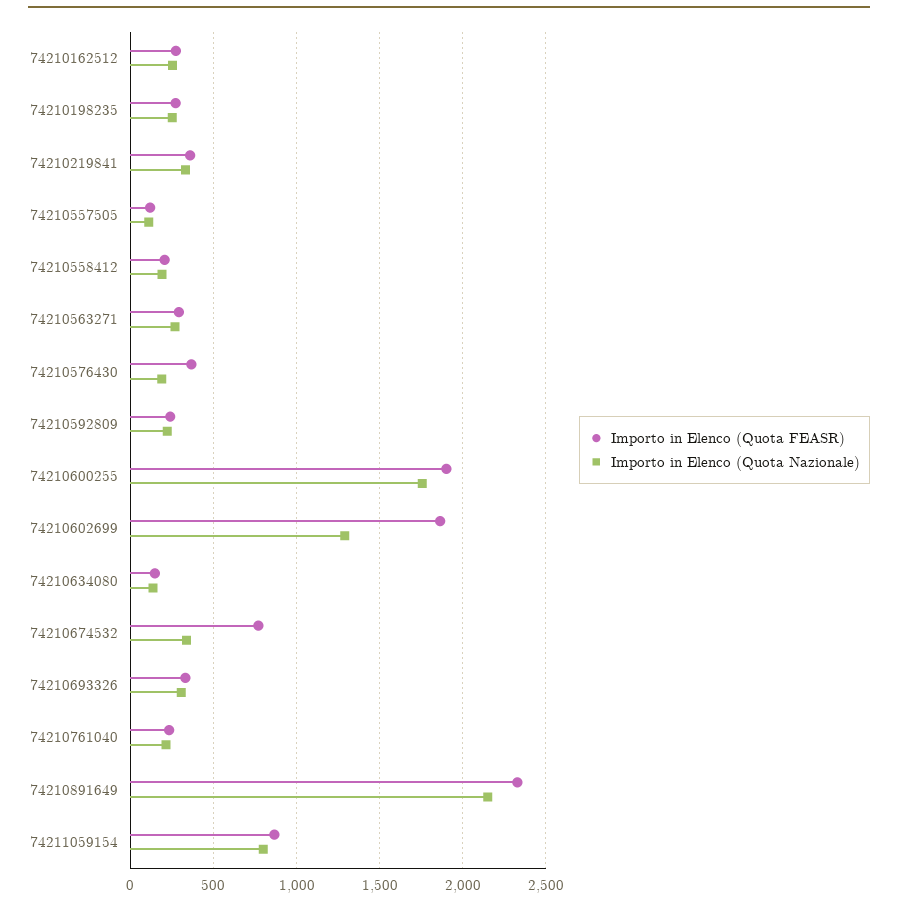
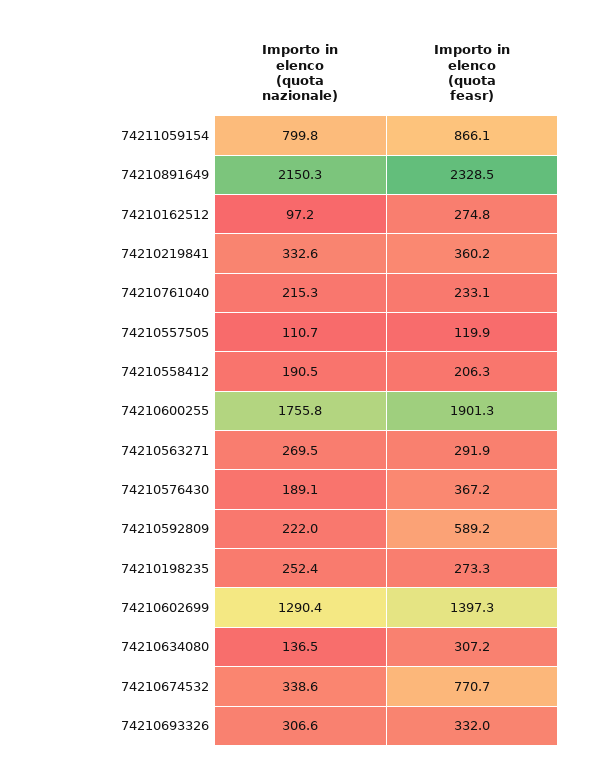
  {
    "Importo in Elenco (Quota FEASR)": {
      "74210162512": 274.8,
      "74210198235": 273.3,
      "74210219841": 360.2,
      "74210557505": 119.9,
      "74210558412": 206.3,
      "74210563271": 291.9,
      "74210576430": 367.2,
-     "74210592809": 250,
+     "74210592809": 589.2,
      "74210600255": 1901.3,
-     "74210602699": 1850,
+     "74210602699": 1397.3,
-     "74210634080": 150,
+     "74210634080": 307.2,
      "74210674532": 770.7,
      "74210693326": 332,
      "74210761040": 233.1,
      "74210891649": 2328.5,
      "74211059154": 866.1
    },
    "Importo in Elenco (Quota Nazionale)": {
-     "74210162512": 250,
+     "74210162512": 97.2,
      "74210198235": 252.4,
      "74210219841": 332.6,
      "74210557505": 110.7,
      "74210558412": 190.5,
      "74210563271": 269.5,
      "74210576430": 189.1,
      "74210592809": 222,
      "74210600255": 1755.8,
      "74210602699": 1290.4,
      "74210634080": 136.5,
      "74210674532": 338.6,
      "74210693326": 306.6,
      "74210761040": 215.3,
      "74210891649": 2150.3,
      "74211059154": 799.8
    }
  }

